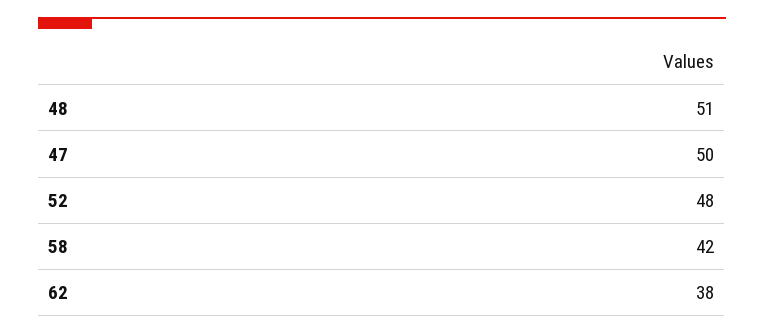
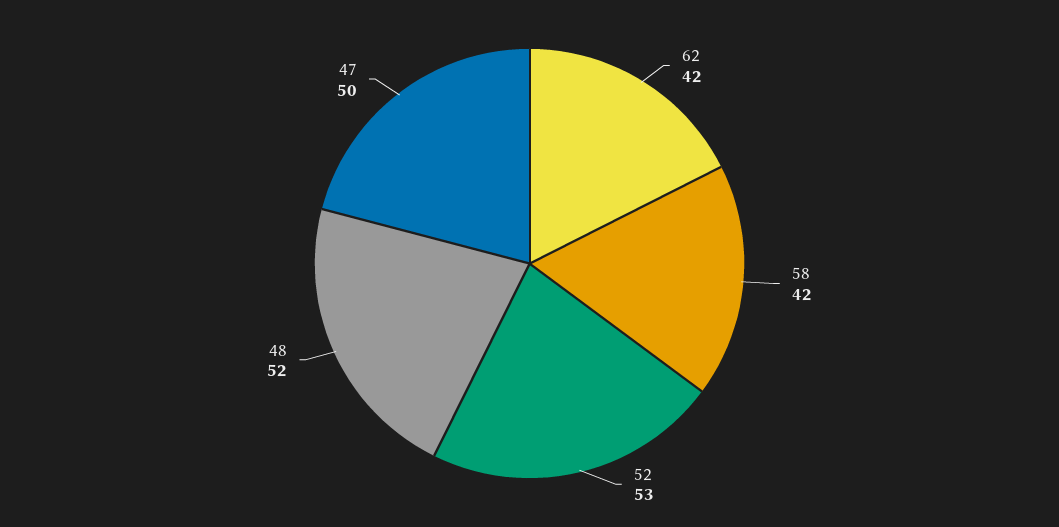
  {
-   "48": 51,
+   "48": 52,
    "47": 50,
-   "52": 48,
+   "52": 53,
    "58": 42,
-   "62": 38
+   "62": 42
  }

